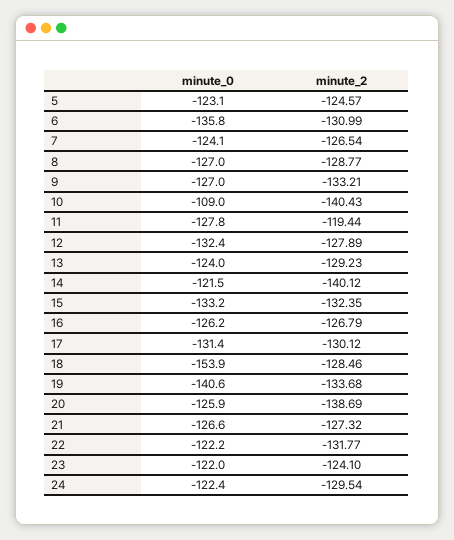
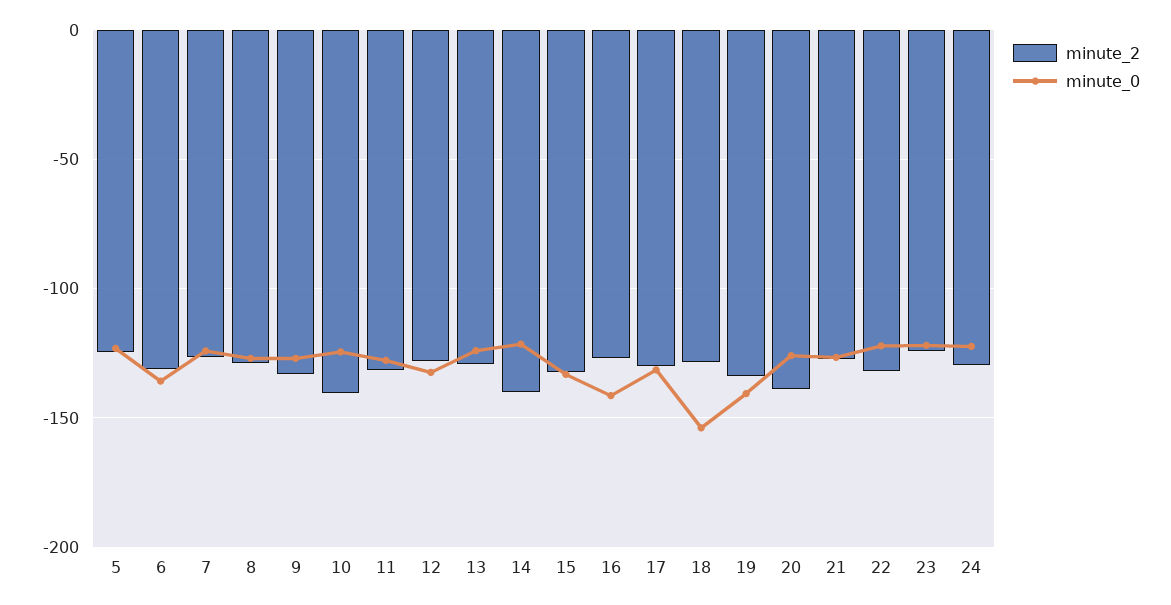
  {
    "minute_0": {
      "5": -123.1,
      "6": -135.8,
      "7": -124.1,
      "8": -127,
      "9": -127,
-     "10": -109,
+     "10": -125,
      "11": -127.8,
      "12": -132.4,
      "13": -124,
      "14": -121.5,
      "15": -133.2,
-     "16": -126.2,
+     "16": -140,
      "17": -131.4,
      "18": -153.9,
      "19": -140.6,
      "20": -125.9,
      "21": -126.6,
      "22": -122.2,
      "23": -122,
      "24": -122.4
    },
    "minute_2": {
      "5": -124.57,
      "6": -130.99,
      "7": -126.54,
      "8": -128.77,
      "9": -133.21,
      "10": -140.43,
-     "11": -119.44,
+     "11": -130,
      "12": -127.89,
      "13": -129.23,
      "14": -140.12,
      "15": -132.35,
      "16": -126.79,
      "17": -130.12,
      "18": -128.46,
      "19": -133.68,
      "20": -138.69,
      "21": -127.32,
      "22": -131.77,
      "23": -124.1,
      "24": -129.54
    }
  }

